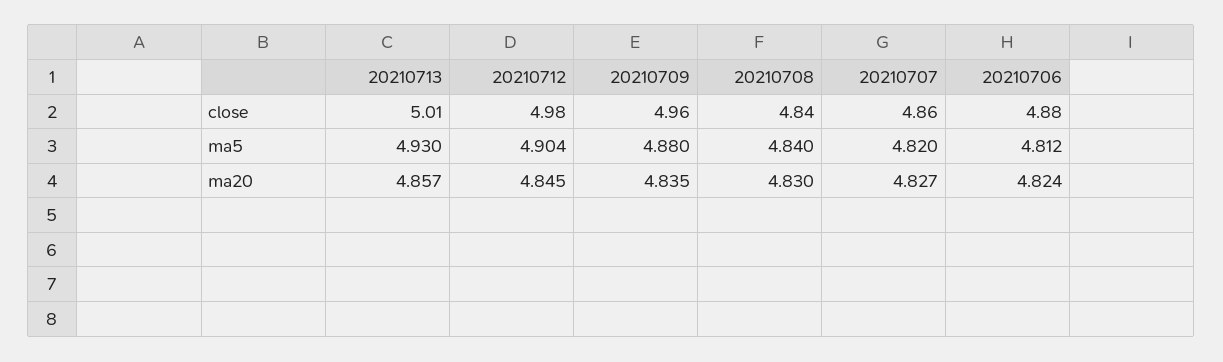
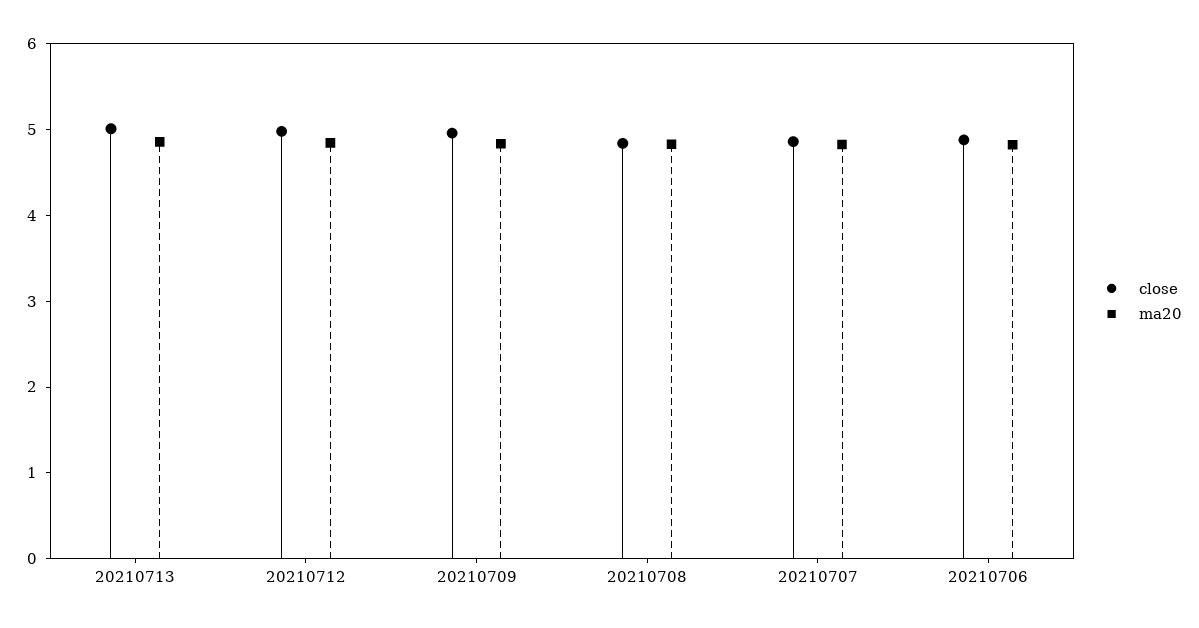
  {
    "close": {
      "20210713": 5.01,
      "20210712": 4.98,
      "20210709": 4.96,
      "20210708": 4.84,
      "20210707": 4.86,
      "20210706": 4.88
    },
-   "ma5": {
-     "20210713": 4.93,
-     "20210712": 4.904,
-     "20210709": 4.88,
-     "20210708": 4.84,
-     "20210707": 4.82,
-     "20210706": 4.812
-   },
    "ma20": {
      "20210713": 4.857,
      "20210712": 4.845,
      "20210709": 4.835,
      "20210708": 4.83,
      "20210707": 4.827,
      "20210706": 4.824
    }
  }

